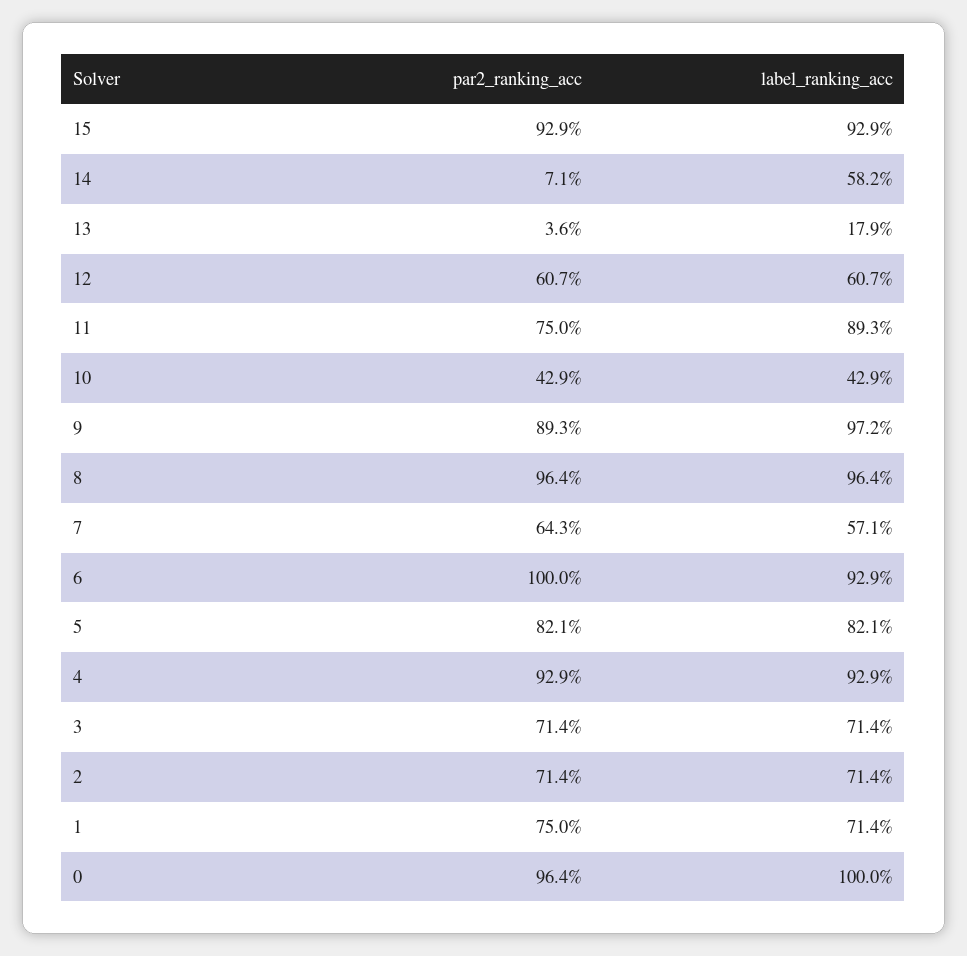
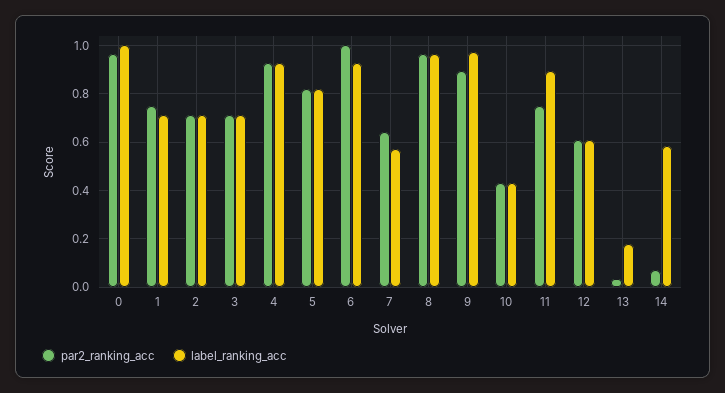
  {
    "par2_ranking_acc": {
-     "15": 0.929,
      "14": 0.071,
      "13": 0.036,
      "12": 0.607,
      "11": 0.75,
      "10": 0.429,
      "9": 0.893,
      "8": 0.964,
      "7": 0.643,
      "6": 1,
      "5": 0.821,
      "4": 0.929,
      "3": 0.714,
      "2": 0.714,
      "1": 0.75,
      "0": 0.964
    },
    "label_ranking_acc": {
-     "15": 0.929,
      "14": 0.582,
      "13": 0.179,
      "12": 0.607,
      "11": 0.893,
      "10": 0.429,
      "9": 0.972,
      "8": 0.964,
      "7": 0.571,
      "6": 0.929,
      "5": 0.821,
      "4": 0.929,
      "3": 0.714,
      "2": 0.714,
      "1": 0.714,
      "0": 1
    }
  }

